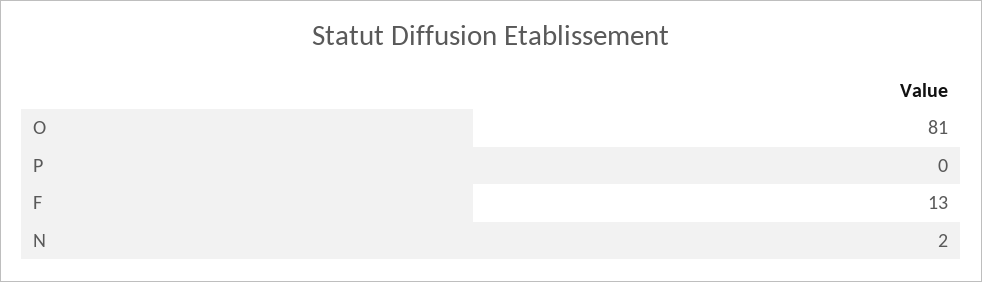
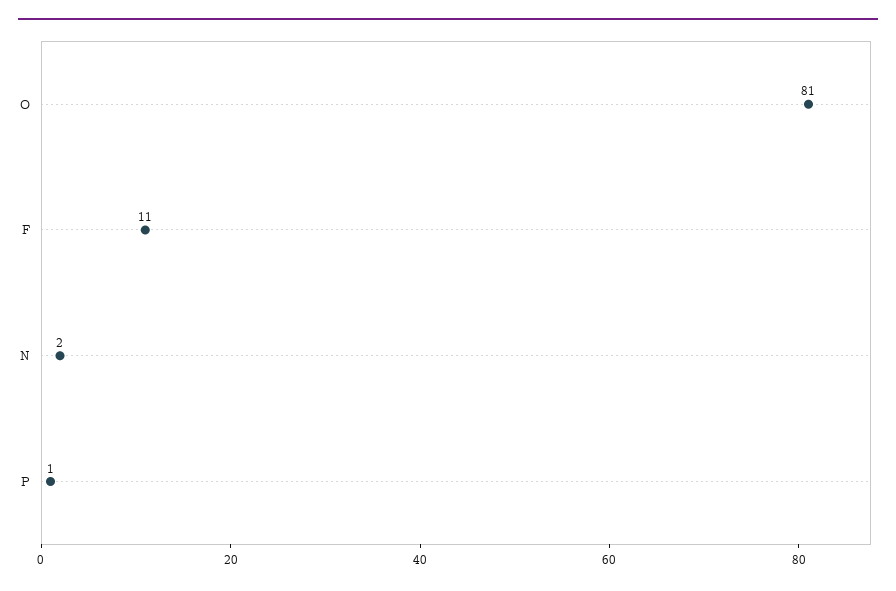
  {
    "O": 81,
-   "P": 0,
+   "P": 1,
-   "F": 13,
+   "F": 11,
    "N": 2
  }

